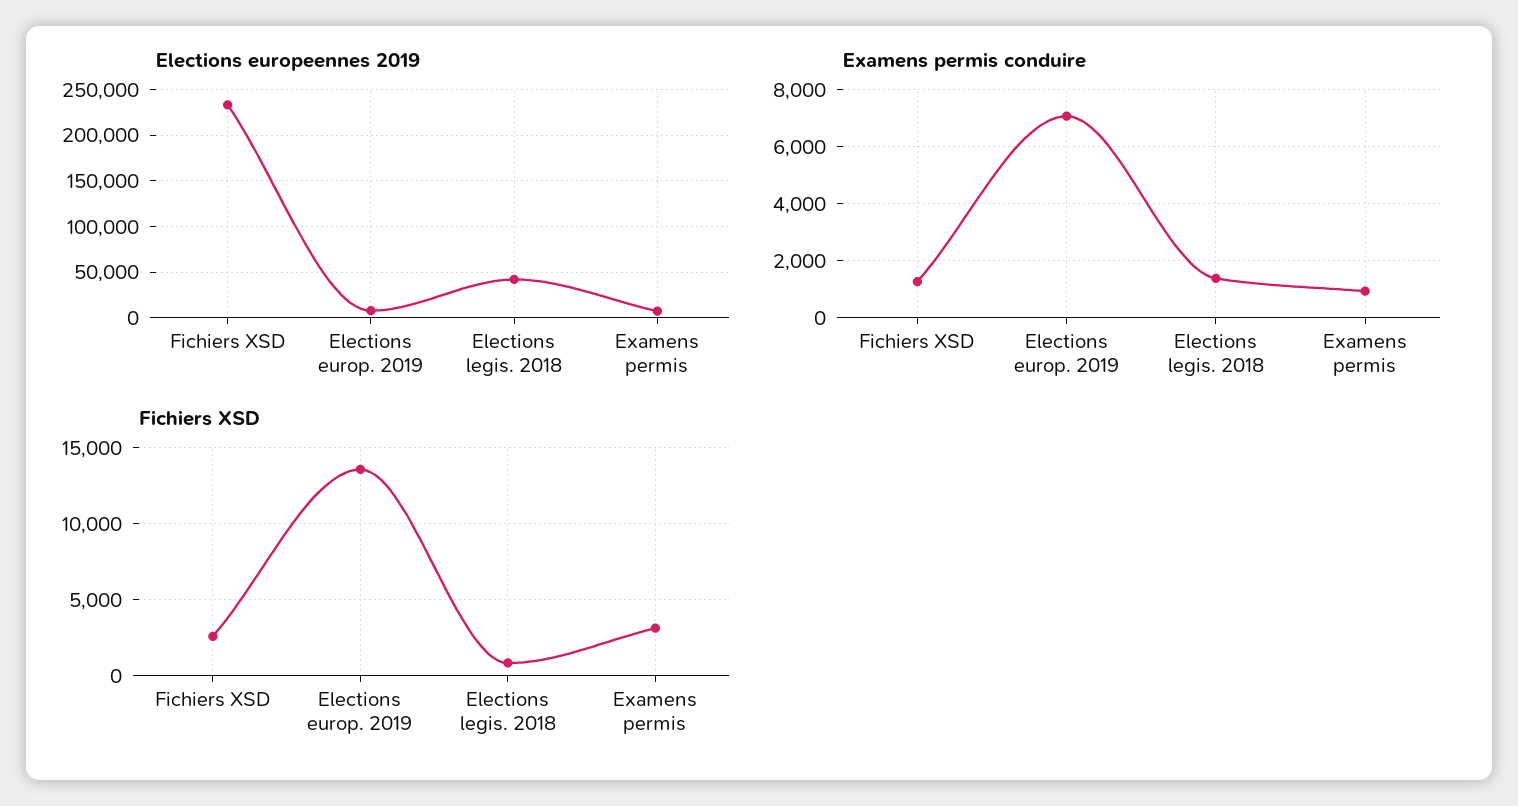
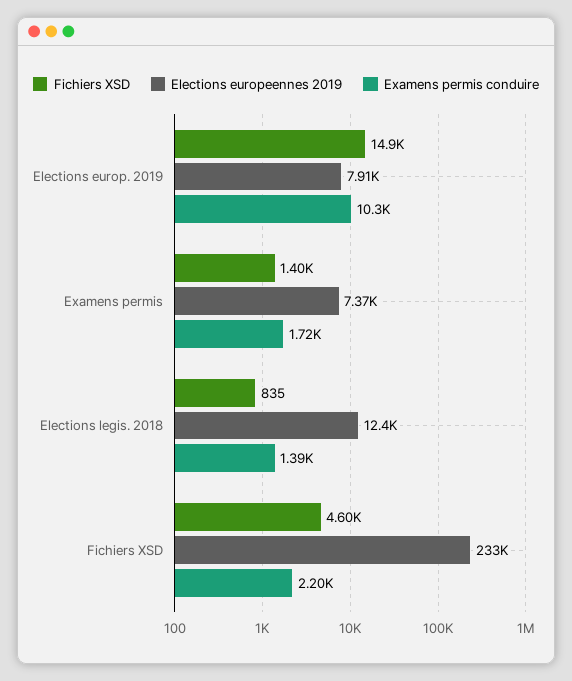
  {
    "Elections europeennes 2019": {
      "Fichiers XSD": 233000,
      "Elections europ. 2019": 7910,
-     "Elections legis. 2018": 40000,
+     "Elections legis. 2018": 12400,
      "Examens permis": 7370
    },
    "Examens permis conduire": {
-     "Fichiers XSD": 1250,
+     "Fichiers XSD": 2200,
-     "Elections europ. 2019": 7000,
+     "Elections europ. 2019": 10300,
      "Elections legis. 2018": 1390,
-     "Examens permis": 1000
+     "Examens permis": 1720
    },
    "Fichiers XSD": {
-     "Fichiers XSD": 2500,
+     "Fichiers XSD": 4600,
-     "Elections europ. 2019": 13500,
+     "Elections europ. 2019": 14900,
      "Elections legis. 2018": 835,
-     "Examens permis": 3000
+     "Examens permis": 1400
    }
  }

